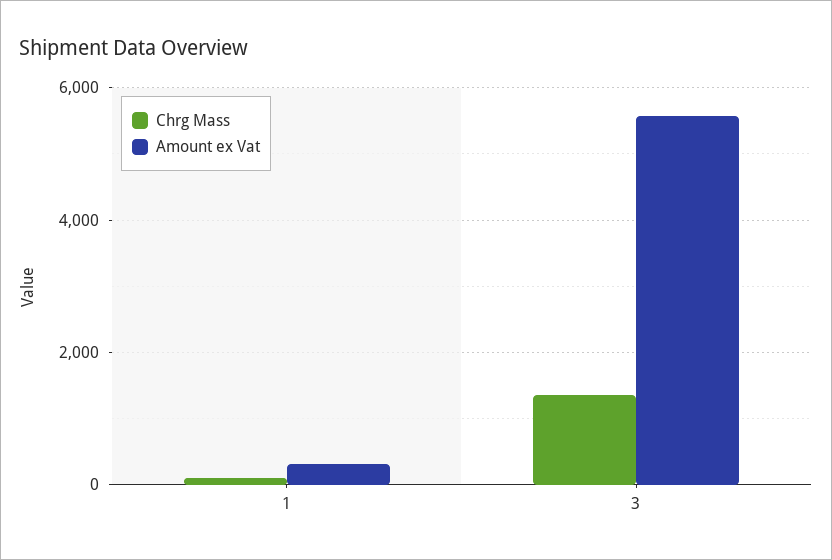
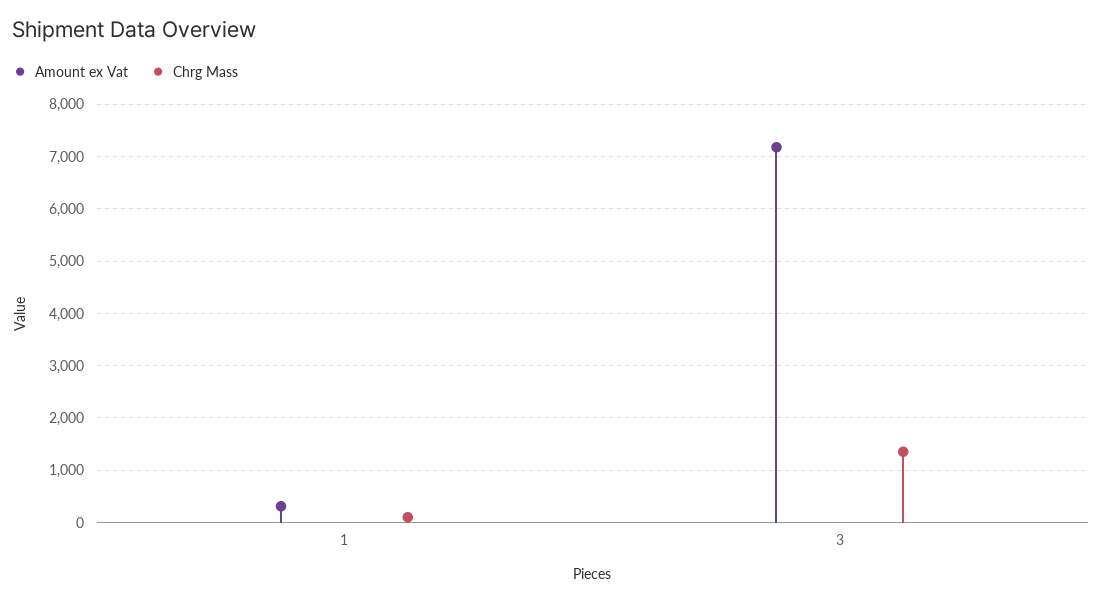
  {
    "Chrg Mass": {
      "1": 200,
      "3": 1400
    },
    "Amount ex Vat": {
      "1": 400,
-     "3": 5600
+     "3": 7200
    }
  }

